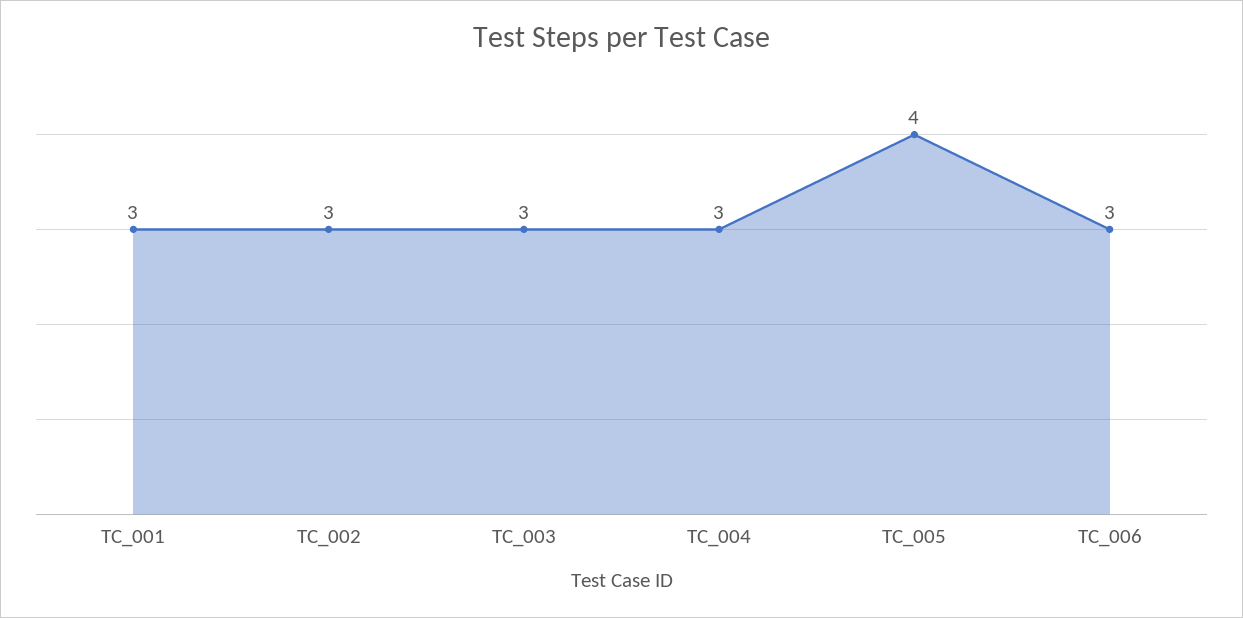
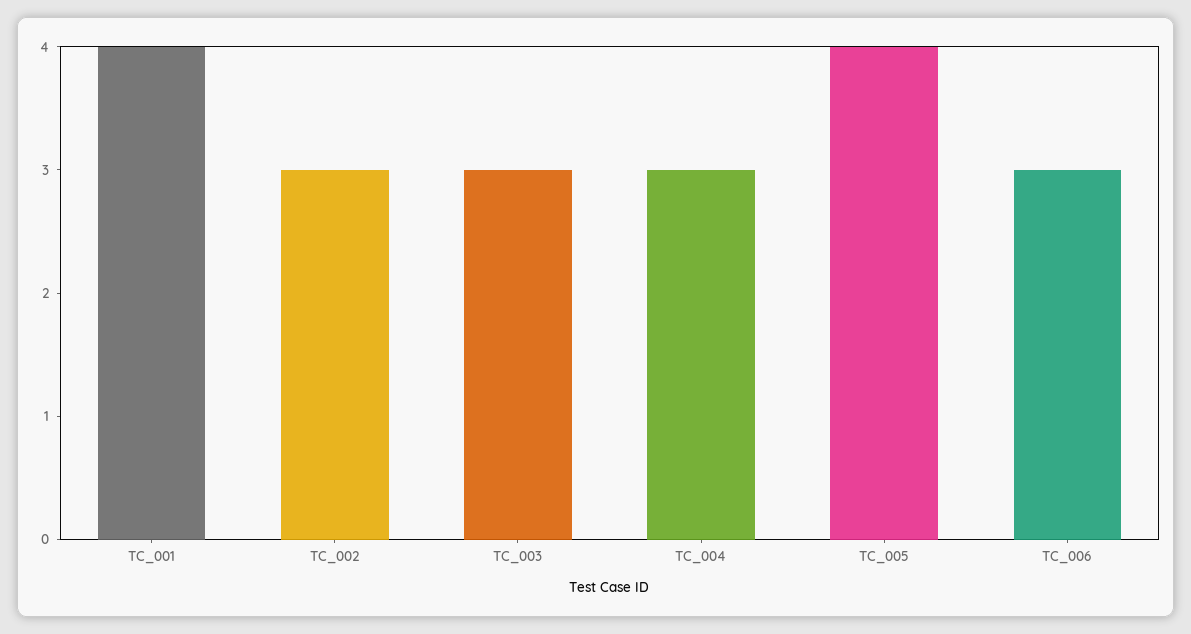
  {
-   "TC_001": 3,
+   "TC_001": 4,
    "TC_002": 3,
    "TC_003": 3,
    "TC_004": 3,
    "TC_005": 4,
    "TC_006": 3
  }

